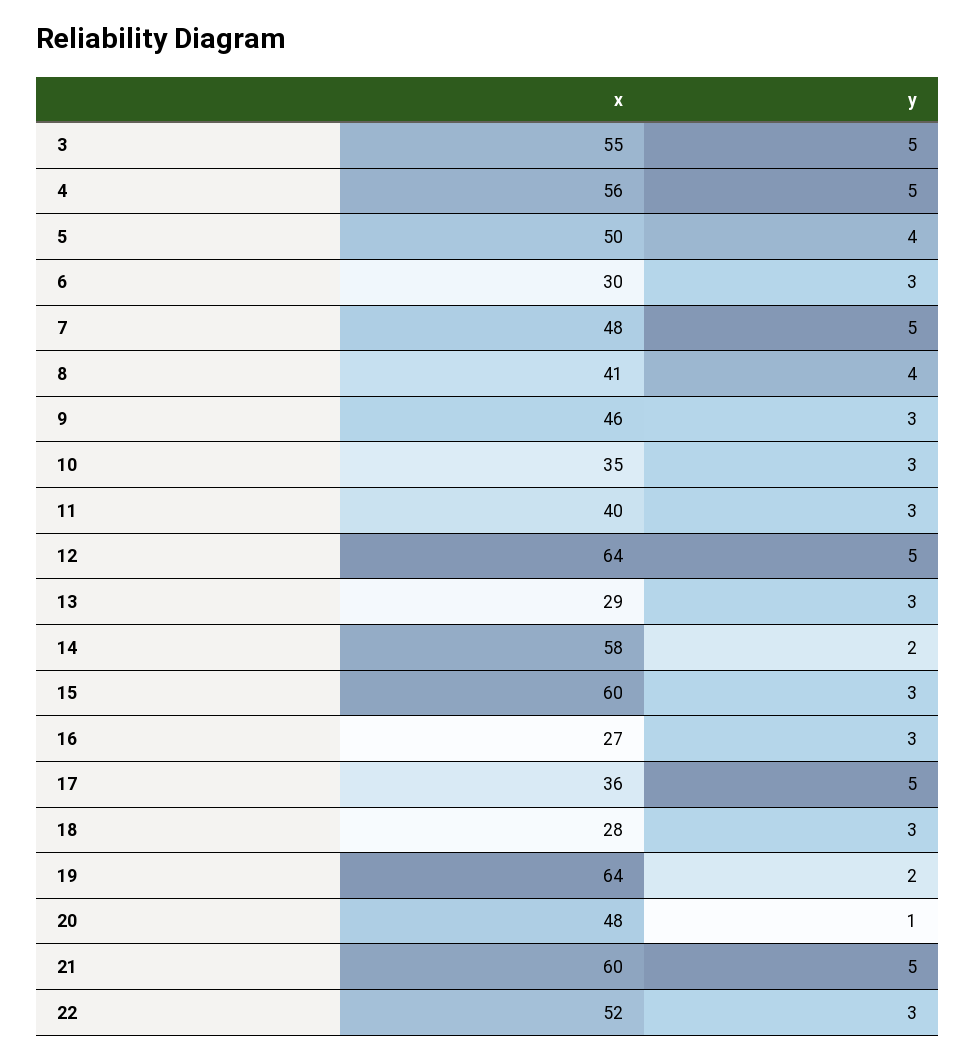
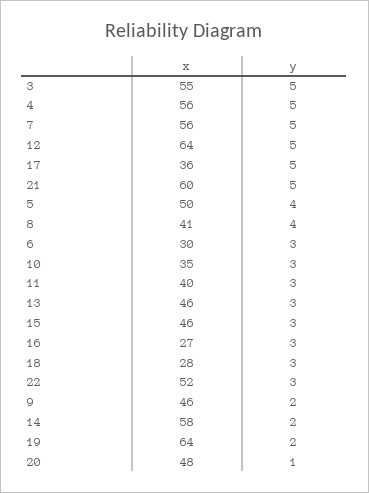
  {
    "x": {
      "3": 55,
      "4": 56,
      "5": 50,
      "6": 30,
-     "7": 48,
+     "7": 56,
      "8": 41,
      "9": 46,
      "10": 35,
      "11": 40,
      "12": 64,
-     "13": 29,
+     "13": 46,
      "14": 58,
-     "15": 60,
+     "15": 46,
      "16": 27,
      "17": 36,
      "18": 28,
      "19": 64,
      "20": 48,
      "21": 60,
      "22": 52
    },
    "y": {
      "3": 5,
      "4": 5,
      "5": 4,
      "6": 3,
      "7": 5,
      "8": 4,
-     "9": 3,
+     "9": 2,
      "10": 3,
      "11": 3,
      "12": 5,
      "13": 3,
      "14": 2,
      "15": 3,
      "16": 3,
      "17": 5,
      "18": 3,
      "19": 2,
      "20": 1,
      "21": 5,
      "22": 3
    }
  }

